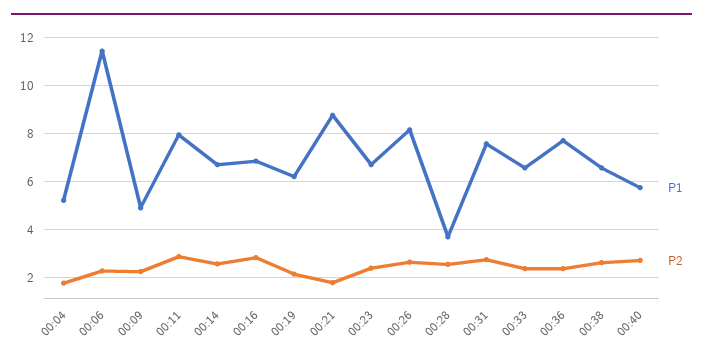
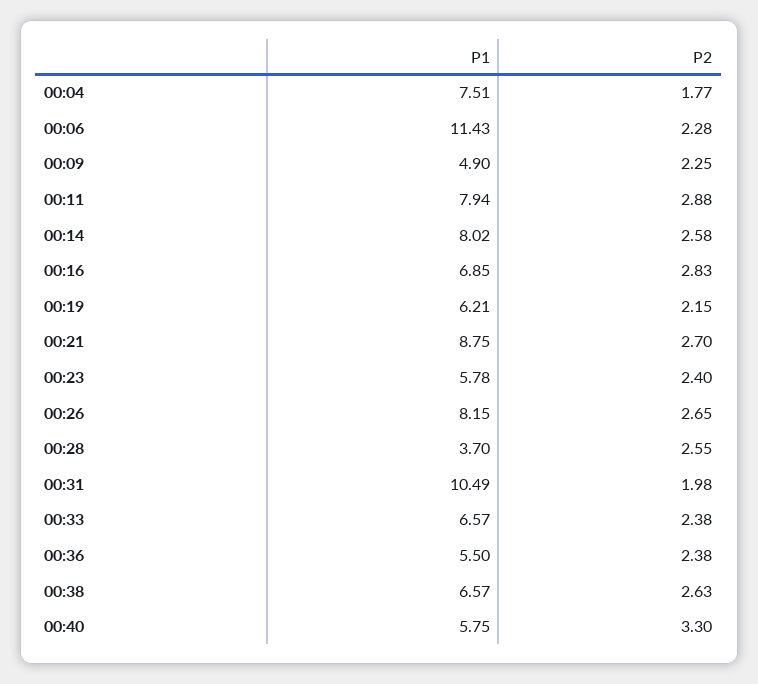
  {
    "P1": {
-     "00:04": 5.25,
+     "00:04": 7.51,
      "00:06": 11.43,
      "00:09": 4.9,
      "00:11": 7.94,
-     "00:14": 6.75,
+     "00:14": 8.02,
      "00:16": 6.85,
      "00:19": 6.21,
      "00:21": 8.75,
-     "00:23": 6.75,
+     "00:23": 5.78,
      "00:26": 8.15,
      "00:28": 3.7,
-     "00:31": 7.5,
+     "00:31": 10.49,
      "00:33": 6.57,
-     "00:36": 7.75,
+     "00:36": 5.5,
      "00:38": 6.57,
      "00:40": 5.75
    },
    "P2": {
      "00:04": 1.77,
      "00:06": 2.28,
      "00:09": 2.25,
      "00:11": 2.88,
      "00:14": 2.58,
      "00:16": 2.83,
      "00:19": 2.15,
-     "00:21": 1.75,
+     "00:21": 2.7,
      "00:23": 2.4,
      "00:26": 2.65,
      "00:28": 2.55,
-     "00:31": 2.75,
+     "00:31": 1.98,
      "00:33": 2.38,
      "00:36": 2.38,
      "00:38": 2.63,
-     "00:40": 2.75
+     "00:40": 3.3
    }
  }

